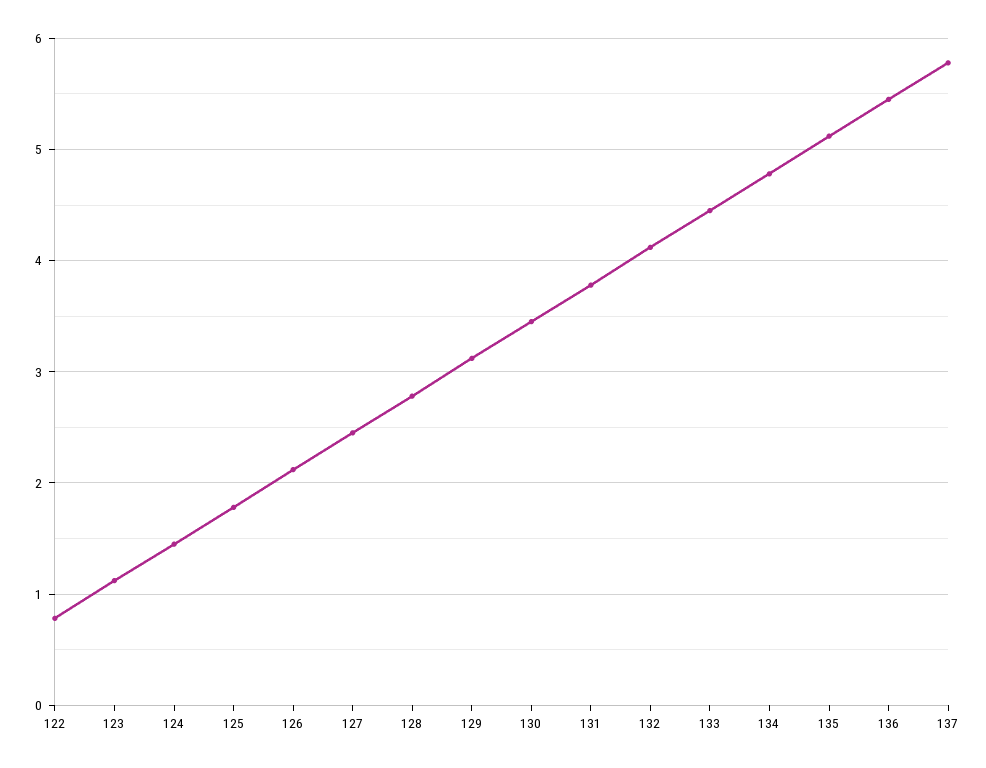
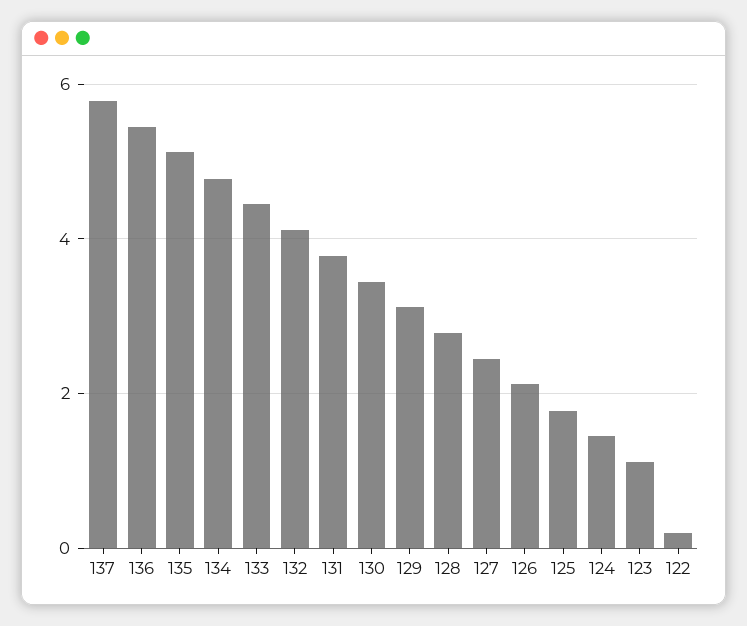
  {
-   "122": 0.8,
+   "122": 0.2,
    "123": 1.1,
    "124": 1.5,
    "125": 1.8,
    "126": 2.1,
    "127": 2.5,
    "128": 2.8,
    "129": 3.1,
    "130": 3.5,
    "131": 3.8,
    "132": 4.1,
    "133": 4.5,
    "134": 4.8,
    "135": 5.1,
    "136": 5.5,
    "137": 5.8
  }

